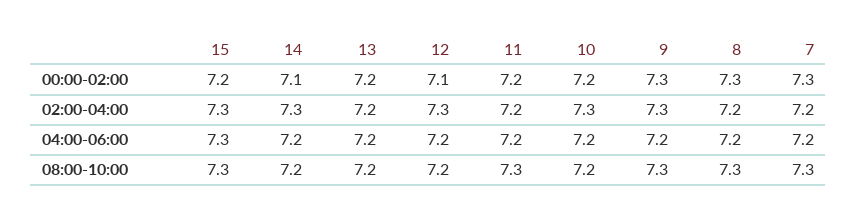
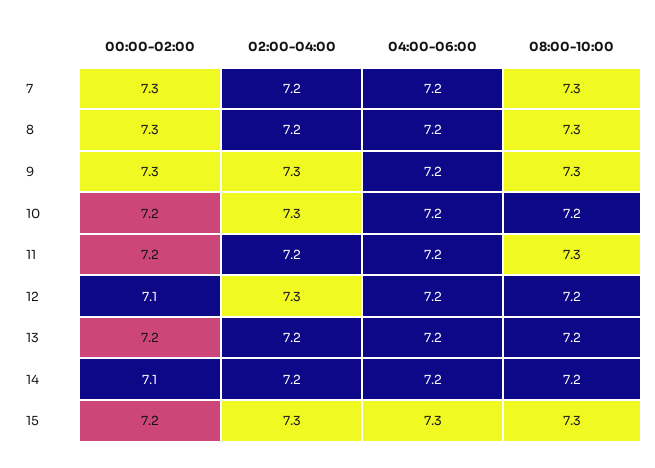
  {
    "15": {
      "00:00-02:00": 7.2,
      "02:00-04:00": 7.3,
      "04:00-06:00": 7.3,
      "08:00-10:00": 7.3
    },
    "14": {
      "00:00-02:00": 7.1,
-     "02:00-04:00": 7.3,
+     "02:00-04:00": 7.2,
      "04:00-06:00": 7.2,
      "08:00-10:00": 7.2
    },
    "13": {
      "00:00-02:00": 7.2,
      "02:00-04:00": 7.2,
      "04:00-06:00": 7.2,
      "08:00-10:00": 7.2
    },
    "12": {
      "00:00-02:00": 7.1,
      "02:00-04:00": 7.3,
      "04:00-06:00": 7.2,
      "08:00-10:00": 7.2
    },
    "11": {
      "00:00-02:00": 7.2,
      "02:00-04:00": 7.2,
      "04:00-06:00": 7.2,
      "08:00-10:00": 7.3
    },
    "10": {
      "00:00-02:00": 7.2,
      "02:00-04:00": 7.3,
      "04:00-06:00": 7.2,
      "08:00-10:00": 7.2
    },
    "9": {
      "00:00-02:00": 7.3,
      "02:00-04:00": 7.3,
      "04:00-06:00": 7.2,
      "08:00-10:00": 7.3
    },
    "8": {
      "00:00-02:00": 7.3,
      "02:00-04:00": 7.2,
      "04:00-06:00": 7.2,
      "08:00-10:00": 7.3
    },
    "7": {
      "00:00-02:00": 7.3,
      "02:00-04:00": 7.2,
      "04:00-06:00": 7.2,
      "08:00-10:00": 7.3
    }
  }

